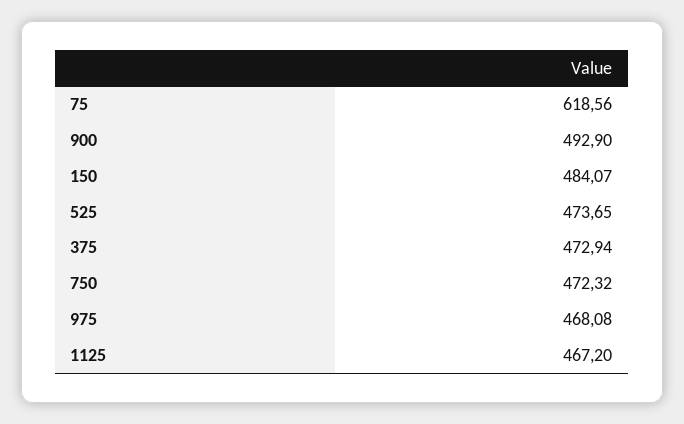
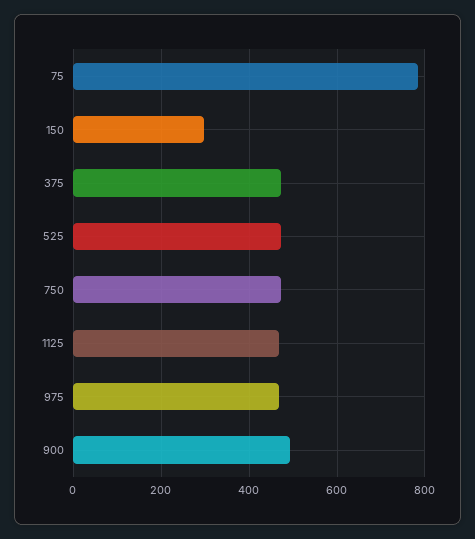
  {
-   "75": 618.56,
+   "75": 780,
    "900": 492.9,
-   "150": 484.07,
+   "150": 300,
    "525": 473.65,
    "375": 472.94,
    "750": 472.32,
    "975": 468.08,
    "1125": 467.2
  }

